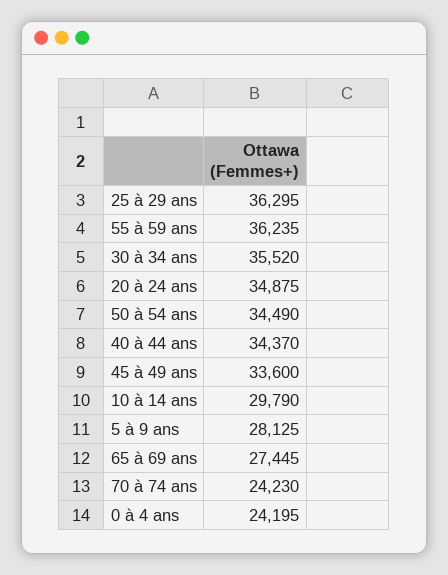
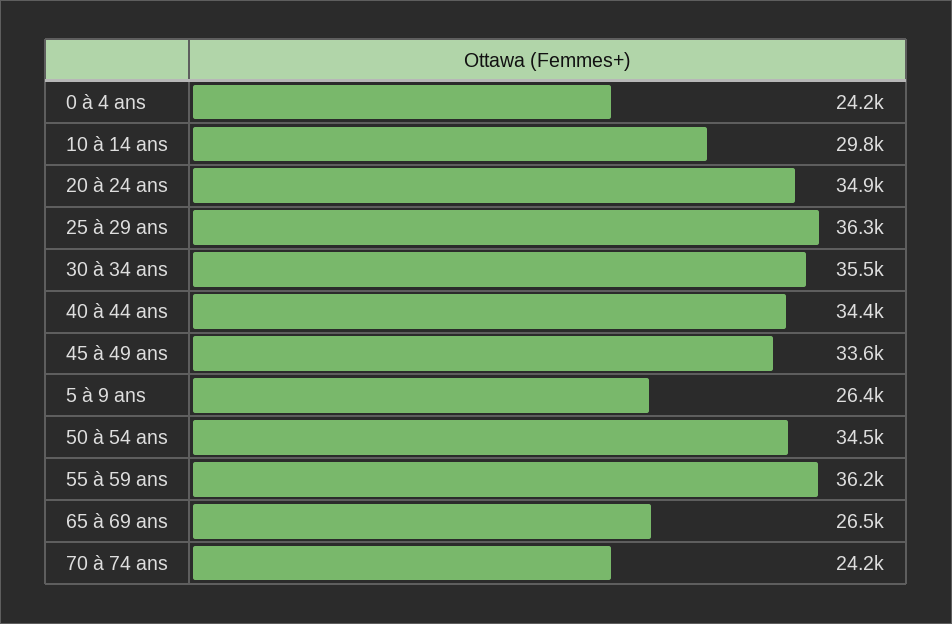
  {
    "25 à 29 ans": 36295,
    "55 à 59 ans": 36235,
    "30 à 34 ans": 35520,
    "20 à 24 ans": 34875,
    "50 à 54 ans": 34490,
    "40 à 44 ans": 34370,
    "45 à 49 ans": 33600,
    "10 à 14 ans": 29790,
-   "5 à 9 ans": 28125,
+   "5 à 9 ans": 26400,
-   "65 à 69 ans": 27445,
+   "65 à 69 ans": 26500,
    "70 à 74 ans": 24230,
    "0 à 4 ans": 24195
  }

